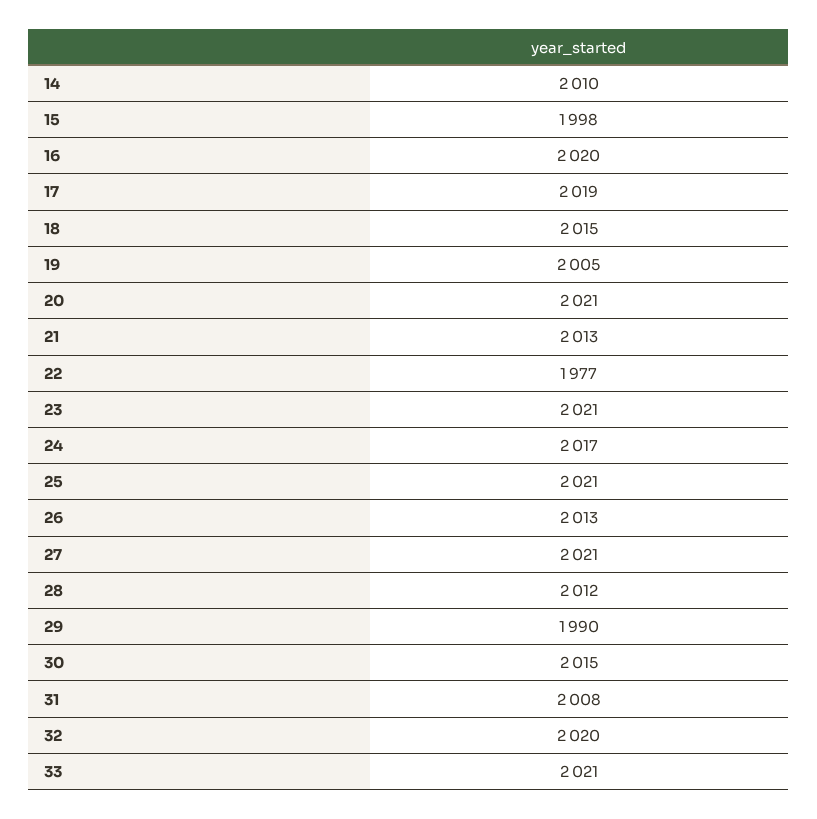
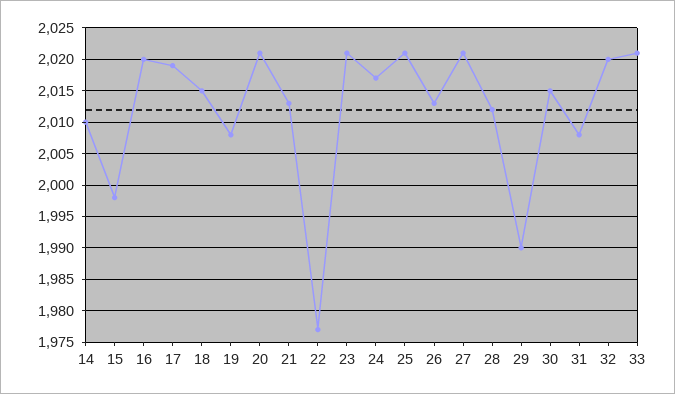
  {
    "14": 2010,
    "15": 1998,
    "16": 2020,
    "17": 2019,
    "18": 2015,
-   "19": 2005,
+   "19": 2008,
    "20": 2021,
    "21": 2013,
    "22": 1977,
    "23": 2021,
    "24": 2017,
    "25": 2021,
    "26": 2013,
    "27": 2021,
    "28": 2012,
    "29": 1990,
    "30": 2015,
    "31": 2008,
    "32": 2020,
    "33": 2021
  }

